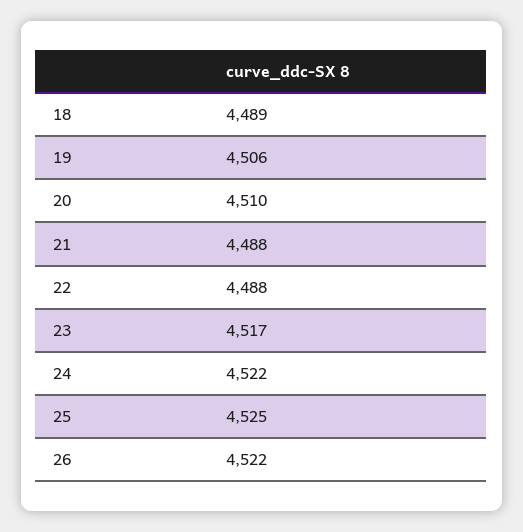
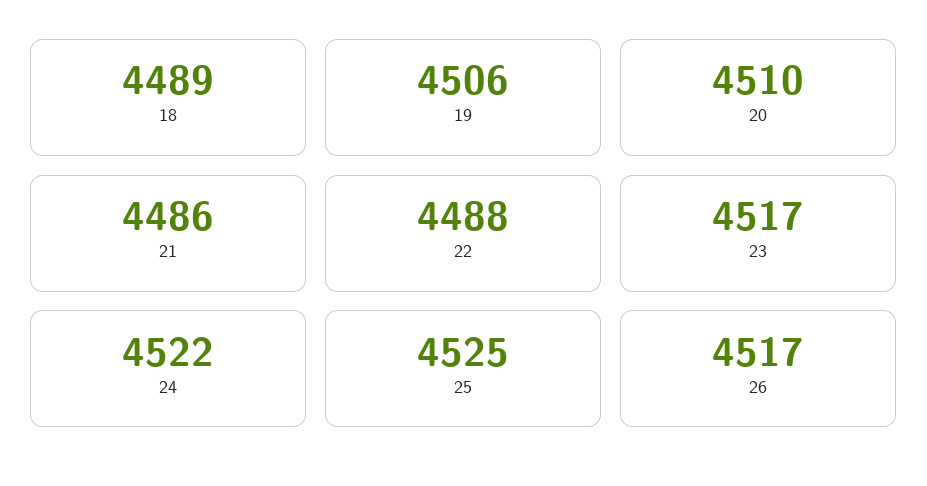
  {
    "18": 4489,
    "19": 4506,
    "20": 4510,
-   "21": 4488,
+   "21": 4486,
    "22": 4488,
    "23": 4517,
    "24": 4522,
    "25": 4525,
-   "26": 4522
+   "26": 4517
  }

